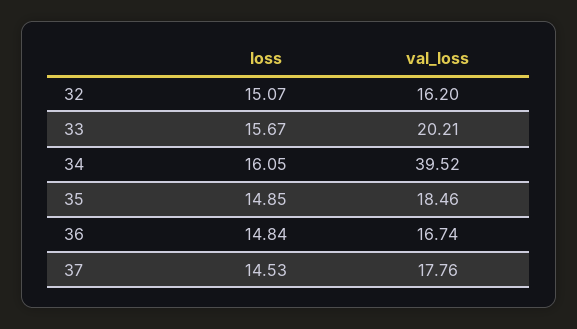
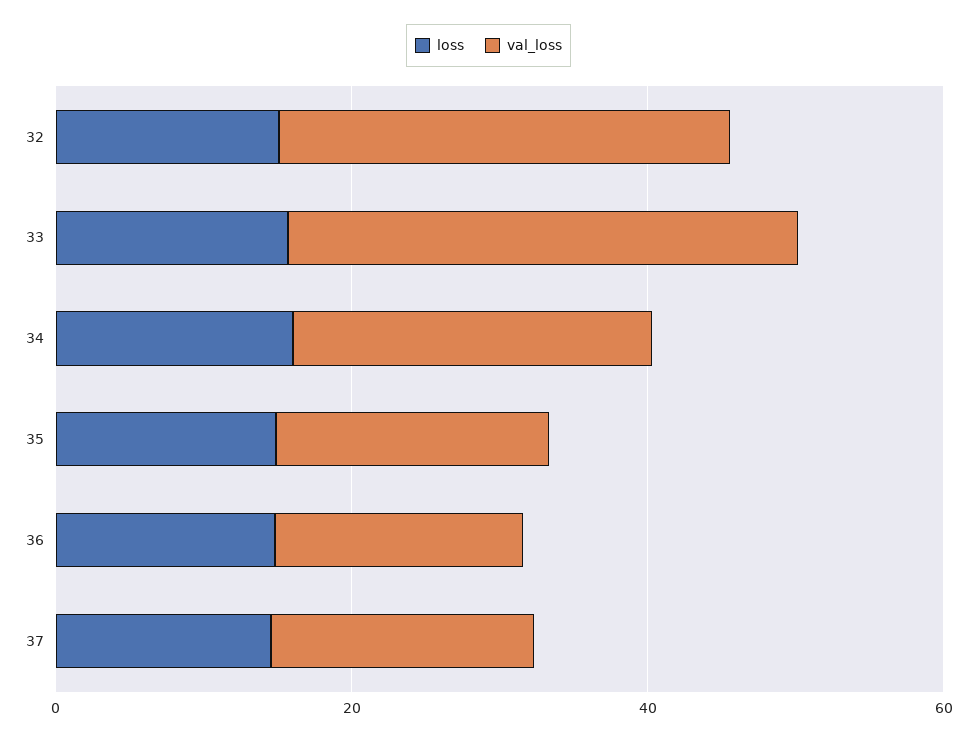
  {
    "loss": {
      "32": 15.07,
      "33": 15.67,
      "34": 16.05,
      "35": 14.85,
      "36": 14.84,
      "37": 14.53
    },
    "val_loss": {
-     "32": 16.2,
+     "32": 30,
-     "33": 20.21,
+     "33": 35,
-     "34": 39.52,
+     "34": 25,
      "35": 18.46,
      "36": 16.74,
      "37": 17.76
    }
  }

